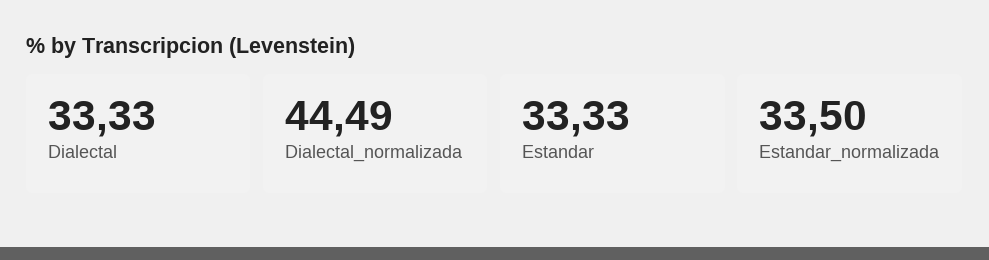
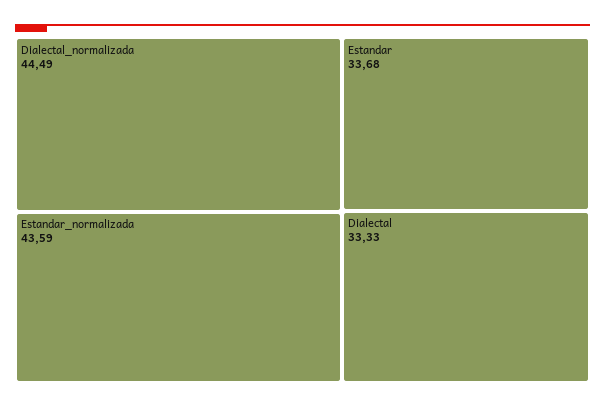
  {
    "Dialectal": 33.33,
    "Dialectal_normalizada": 44.49,
-   "Estandar": 33.33,
+   "Estandar": 33.68,
-   "Estandar_normalizada": 33.5
+   "Estandar_normalizada": 43.59
  }

